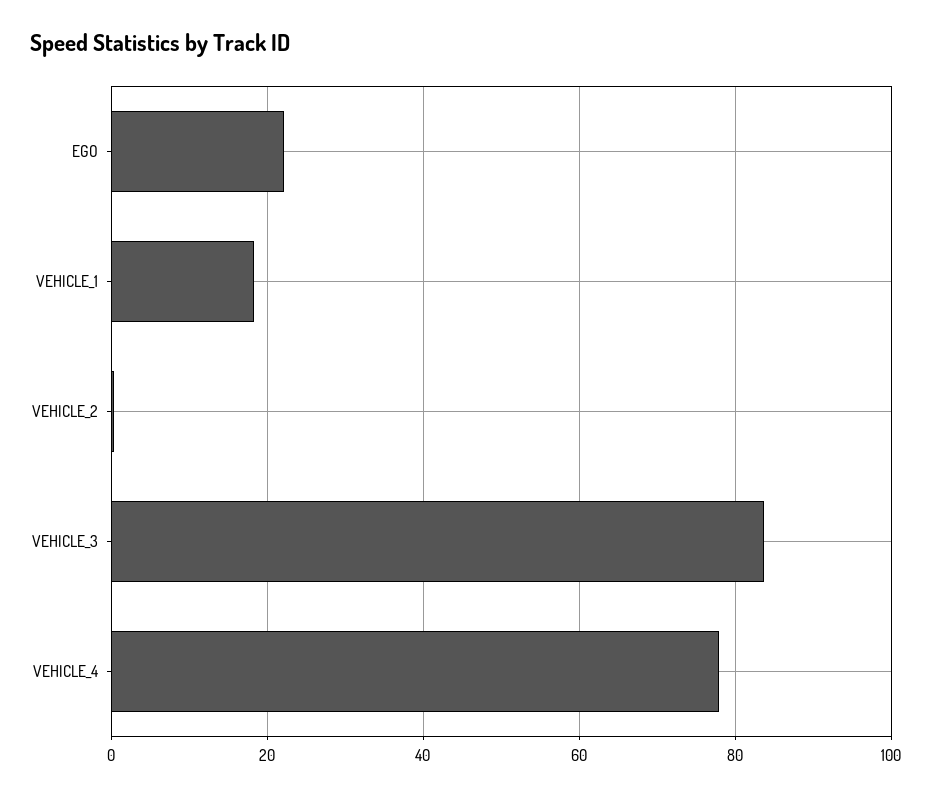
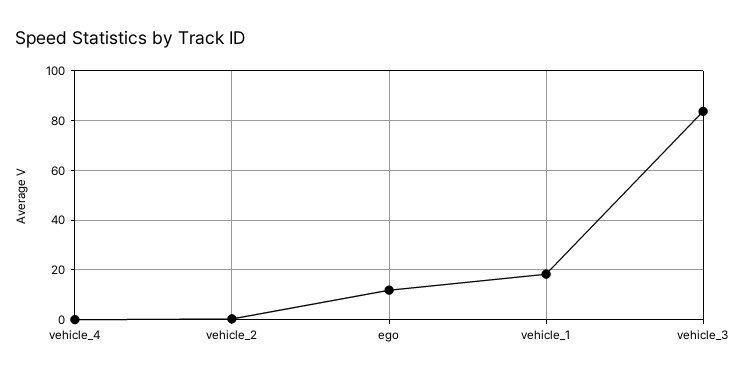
  {
-   "EGO": 22,
+   "EGO": 12.5,
    "VEHICLE_1": 18,
    "VEHICLE_2": 0,
    "VEHICLE_3": 84,
-   "VEHICLE_4": 78
+   "VEHICLE_4": 0
  }

